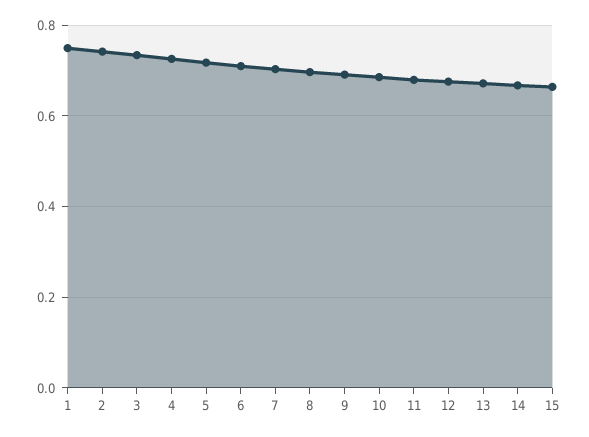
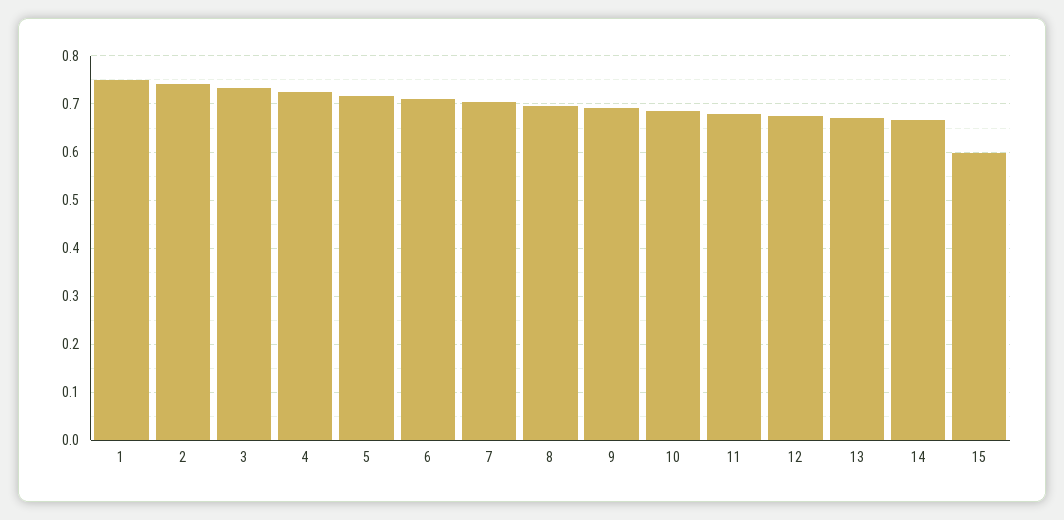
  {
    "1": 0.74,
    "2": 0.74,
    "3": 0.74,
    "4": 0.72,
    "5": 0.72,
    "6": 0.7,
    "7": 0.7,
    "8": 0.7,
    "9": 0.7,
    "10": 0.68,
    "11": 0.68,
    "12": 0.68,
    "13": 0.68,
    "14": 0.66,
-   "15": 0.66
+   "15": 0.6
  }

